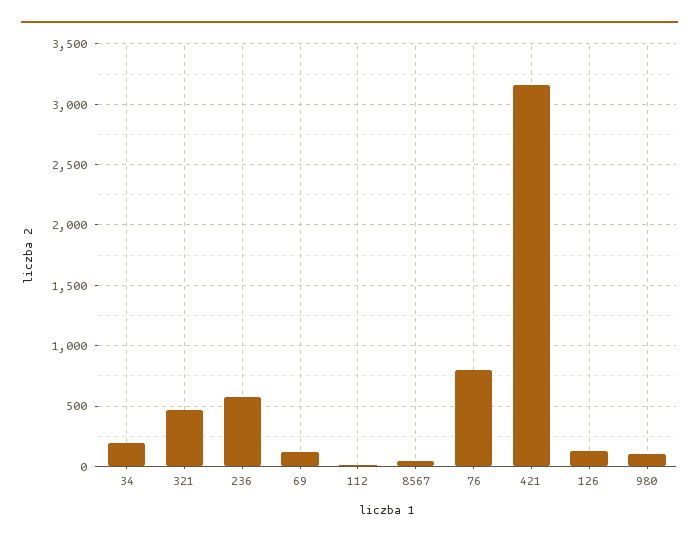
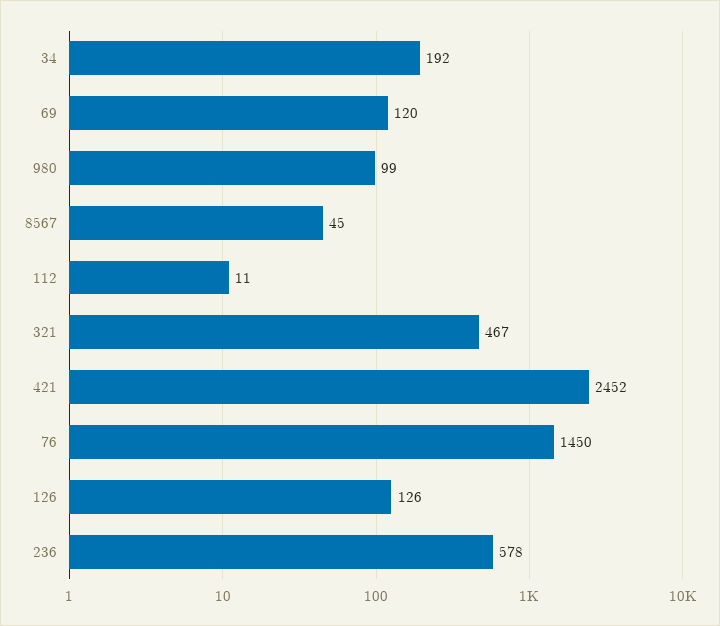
  {
    "34": 192,
    "321": 467,
    "236": 578,
    "69": 120,
    "112": 11,
    "8567": 45,
-   "76": 800,
+   "76": 1450,
-   "421": 3150,
+   "421": 2452,
    "126": 126,
    "980": 99
  }

